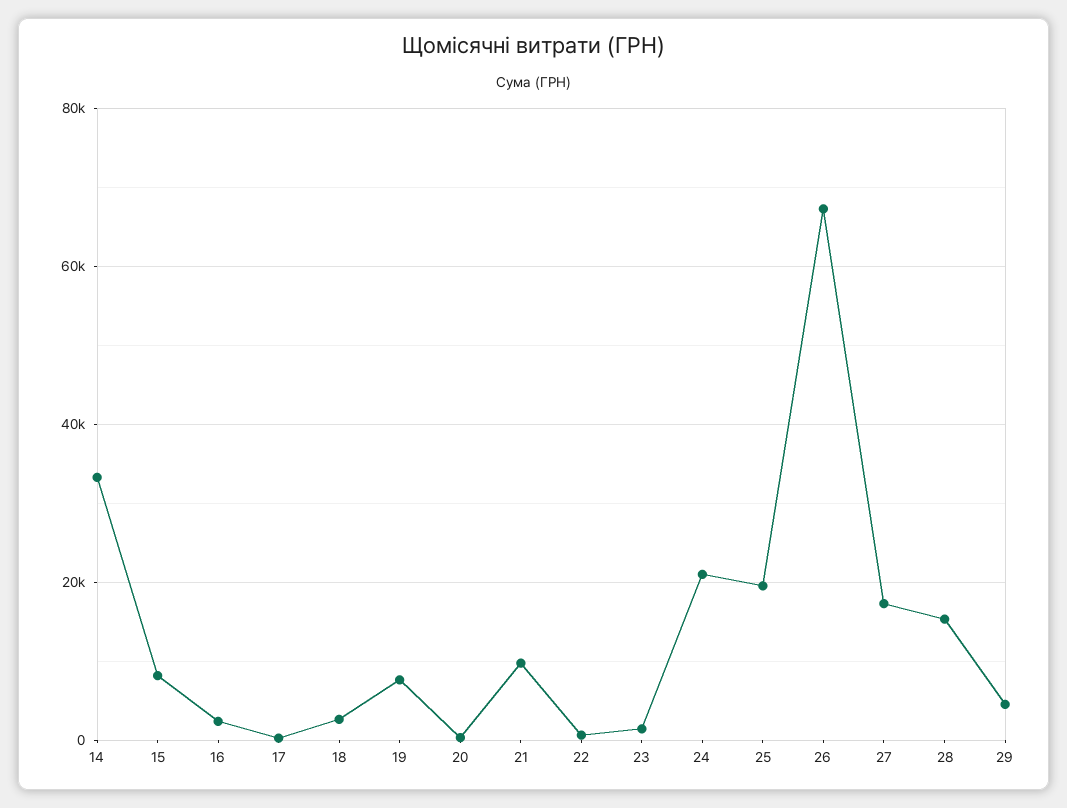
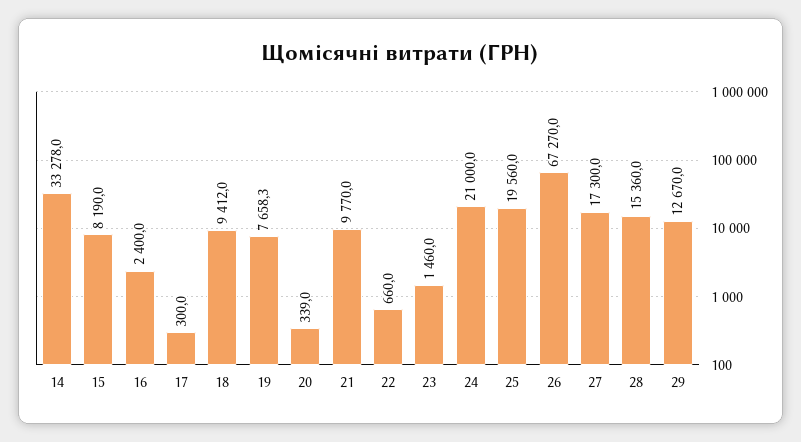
  {
    "14": 33278,
    "15": 8190,
    "16": 2400,
    "17": 300,
-   "18": 2000,
+   "18": 9412,
    "19": 7658.3,
    "20": 339,
    "21": 9770,
    "22": 660,
    "23": 1460,
    "24": 21000,
    "25": 19560,
    "26": 67270,
    "27": 17300,
    "28": 15360,
-   "29": 4000
+   "29": 12670
  }

